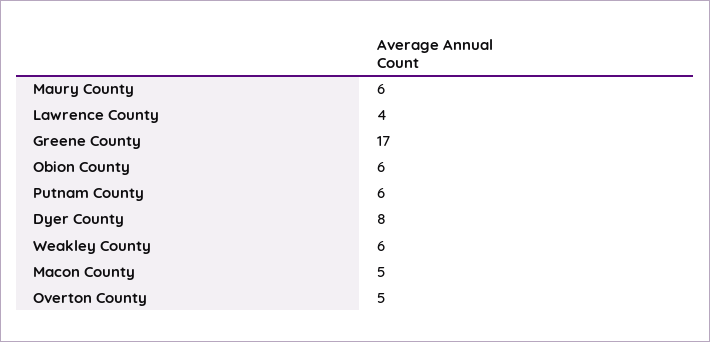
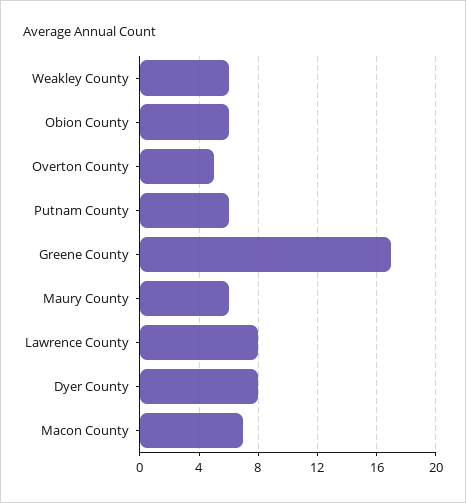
  {
    "Maury County": 6,
-   "Lawrence County": 4,
+   "Lawrence County": 8,
    "Greene County": 17,
    "Obion County": 6,
    "Putnam County": 6,
    "Dyer County": 8,
    "Weakley County": 6,
-   "Macon County": 5,
+   "Macon County": 7,
    "Overton County": 5
  }

